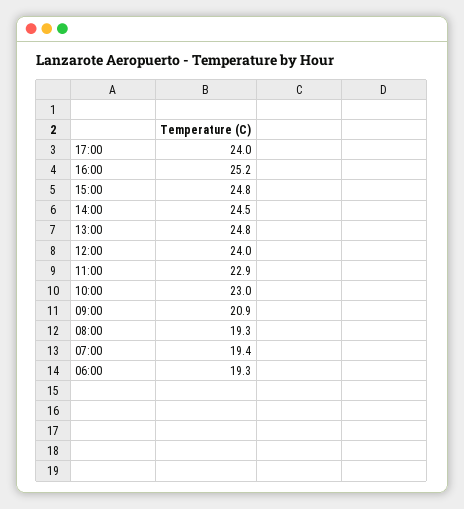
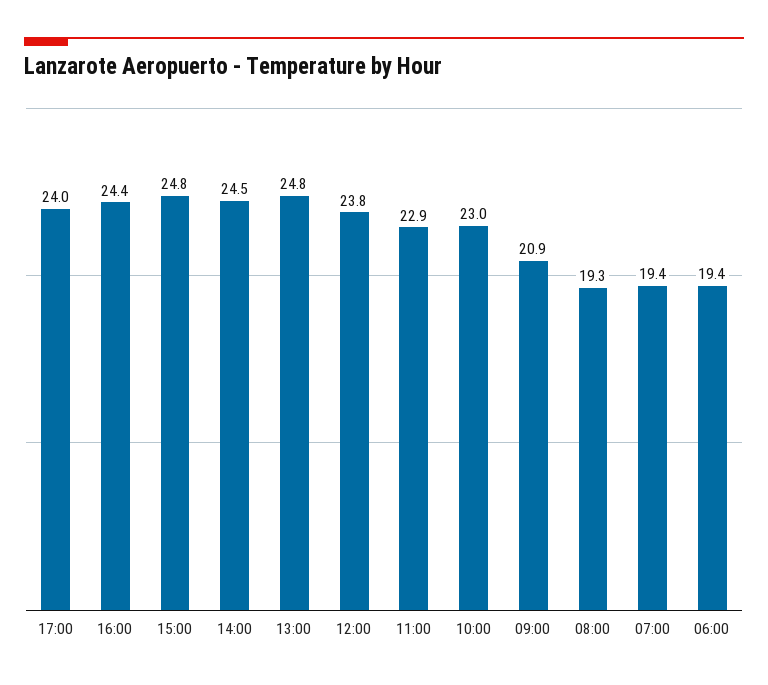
  {
    "17:00": 24,
-   "16:00": 25.2,
+   "16:00": 24.4,
    "15:00": 24.8,
    "14:00": 24.5,
    "13:00": 24.8,
-   "12:00": 24,
+   "12:00": 23.8,
    "11:00": 22.9,
    "10:00": 23,
    "09:00": 20.9,
    "08:00": 19.3,
    "07:00": 19.4,
-   "06:00": 19.3
+   "06:00": 19.4
  }

